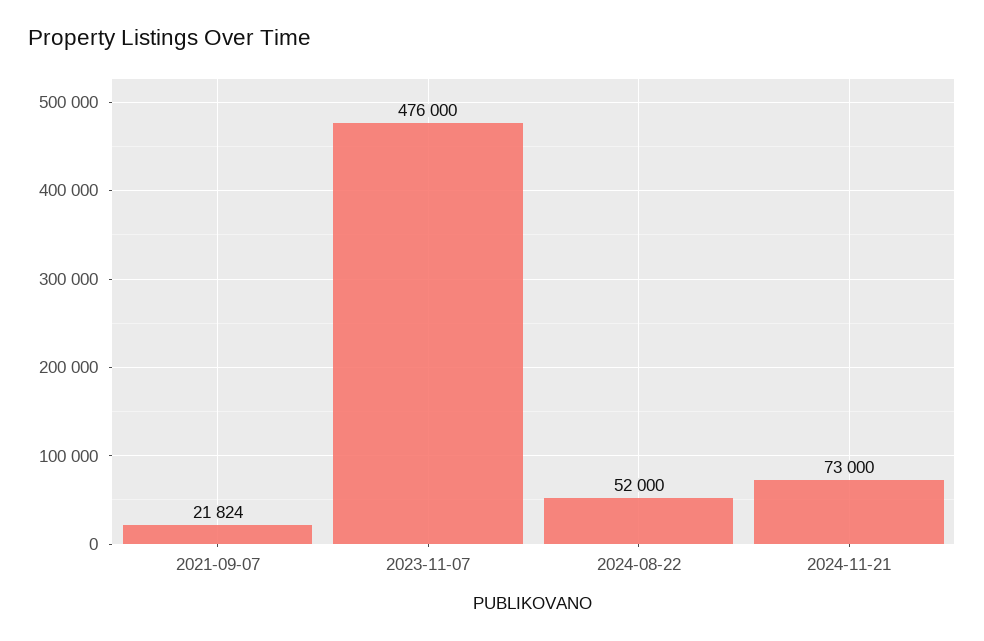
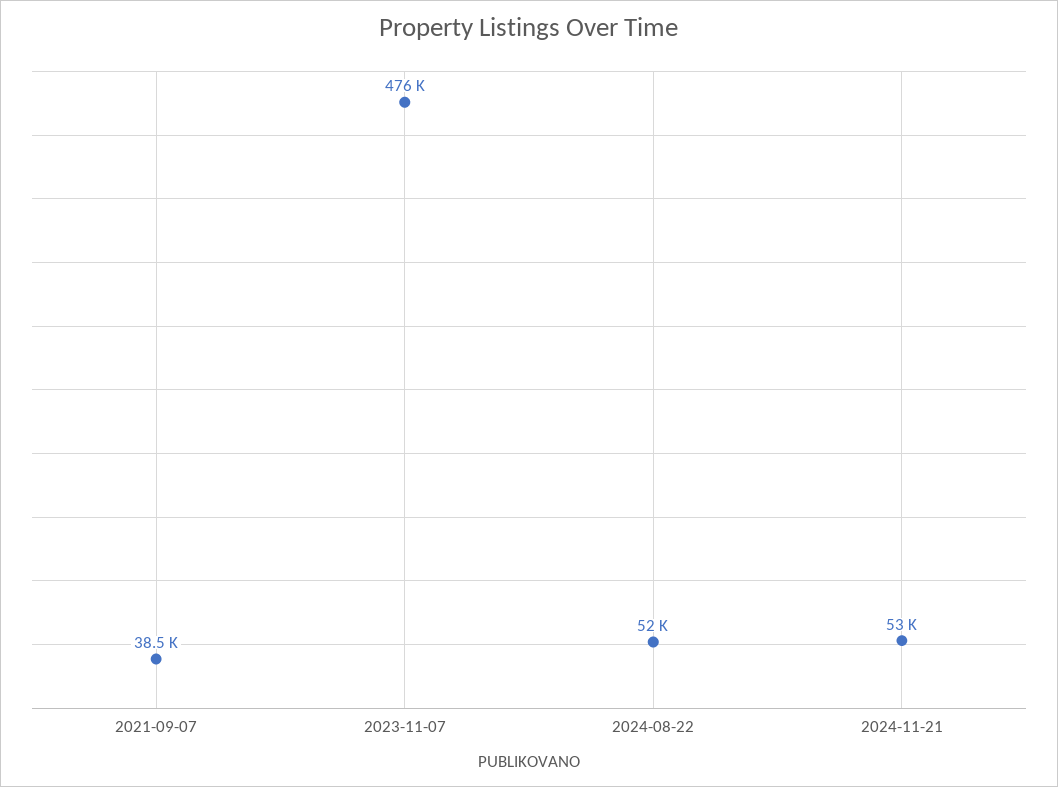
  {
-   "2021-09-07": 21824,
+   "2021-09-07": 38500,
    "2023-11-07": 476000,
    "2024-08-22": 52000,
-   "2024-11-21": 73000
+   "2024-11-21": 53000
  }

